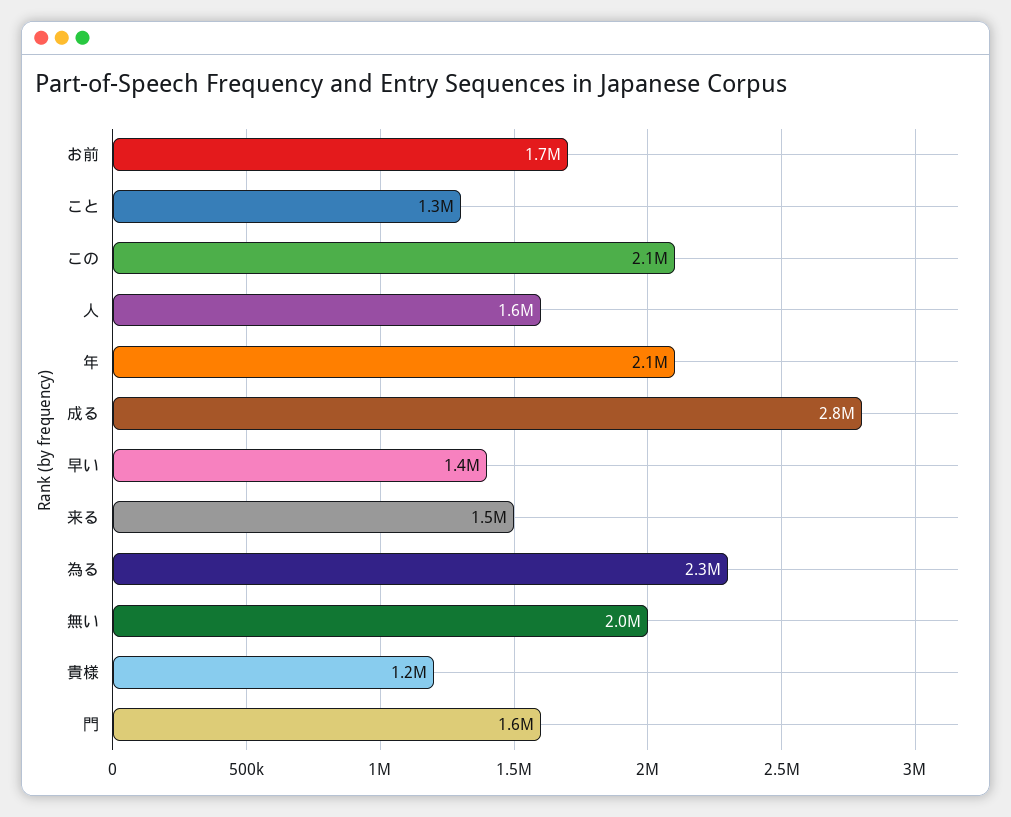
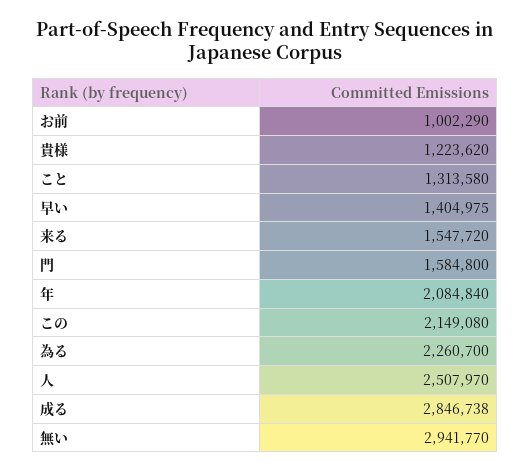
  {
-   "お前": 1700000,
+   "お前": 1002290,
    "こと": 1313580,
    "この": 2149080,
-   "人": 1600000,
+   "人": 2507970,
    "年": 2084840,
    "成る": 2846738,
    "早い": 1404975,
    "来る": 1547720,
    "為る": 2260700,
-   "無い": 2000000,
+   "無い": 2941770,
    "貴様": 1223620,
    "門": 1584800
  }

